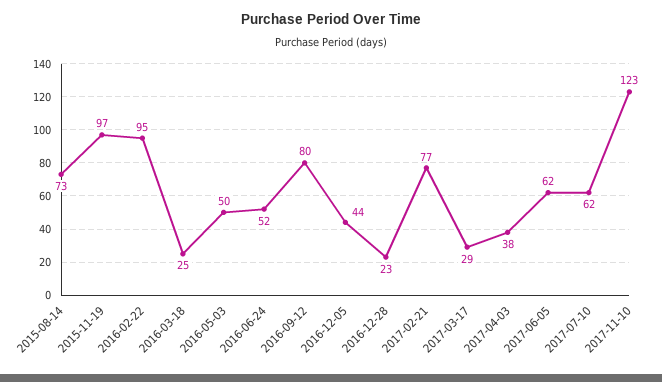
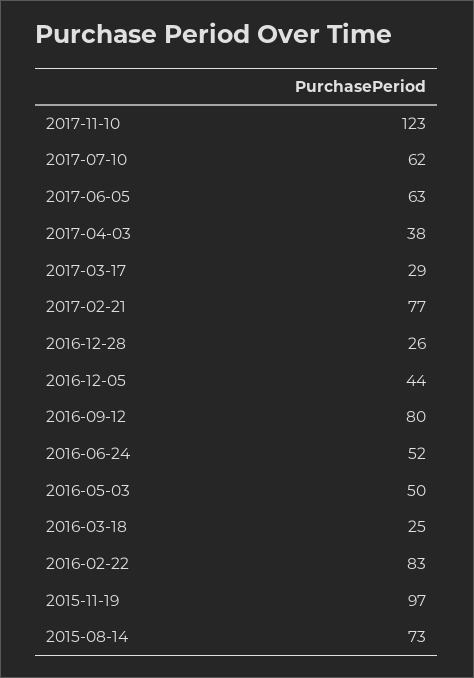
  {
    "2015-08-14": 73,
    "2015-11-19": 97,
-   "2016-02-22": 95,
+   "2016-02-22": 83,
    "2016-03-18": 25,
    "2016-05-03": 50,
    "2016-06-24": 52,
    "2016-09-12": 80,
    "2016-12-05": 44,
-   "2016-12-28": 23,
+   "2016-12-28": 26,
    "2017-02-21": 77,
    "2017-03-17": 29,
    "2017-04-03": 38,
-   "2017-06-05": 62,
+   "2017-06-05": 63,
    "2017-07-10": 62,
    "2017-11-10": 123
  }

